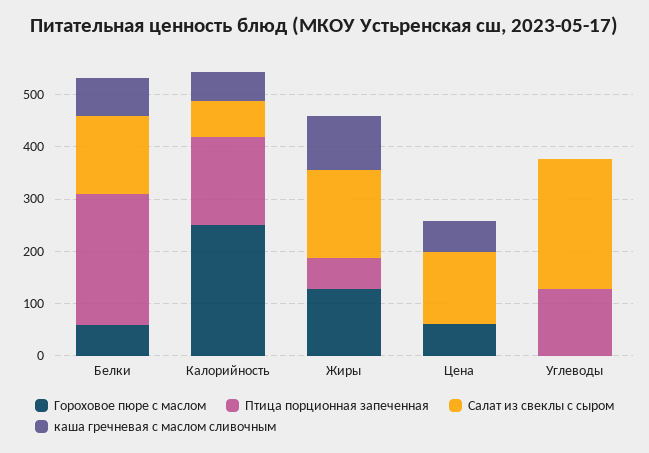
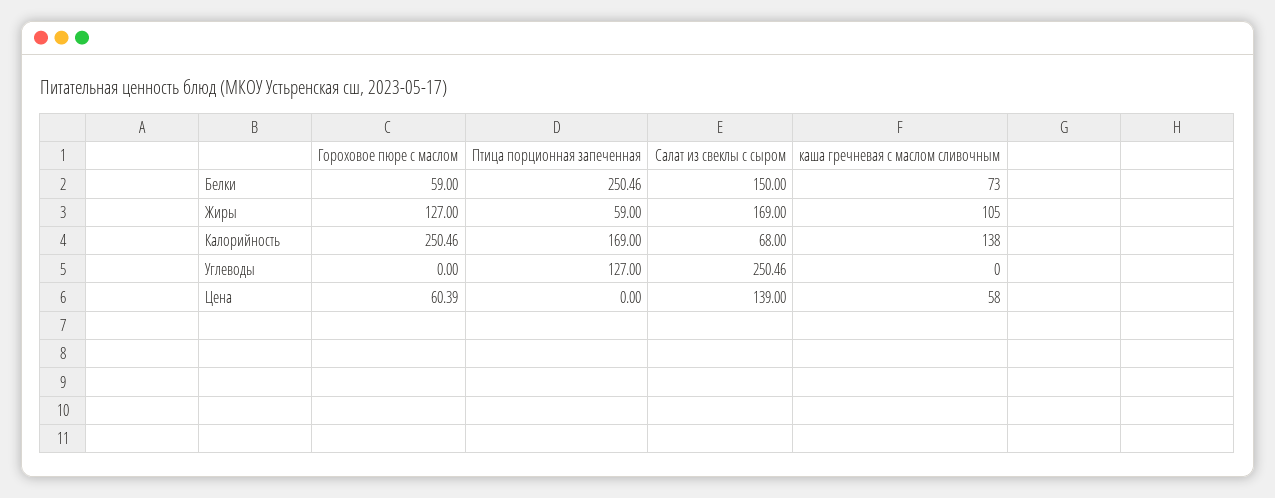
  {
    "Гороховое пюре с маслом": {
      "Белки": 59,
      "Калорийность": 250.46,
      "Жиры": 127,
      "Цена": 60.39,
      "Углеводы": 0
    },
    "Птица порционная запеченная": {
      "Белки": 250.46,
      "Калорийность": 169,
      "Жиры": 59,
      "Цена": 0,
      "Углеводы": 127
    },
    "Салат из свеклы с сыром": {
      "Белки": 150,
      "Калорийность": 68,
      "Жиры": 169,
      "Цена": 139,
      "Углеводы": 250.46
    },
    "каша гречневая с маслом сливочным": {
      "Белки": 73,
-     "Калорийность": 60,
+     "Калорийность": 138,
      "Жиры": 105,
      "Цена": 58,
      "Углеводы": 0
    }
  }

